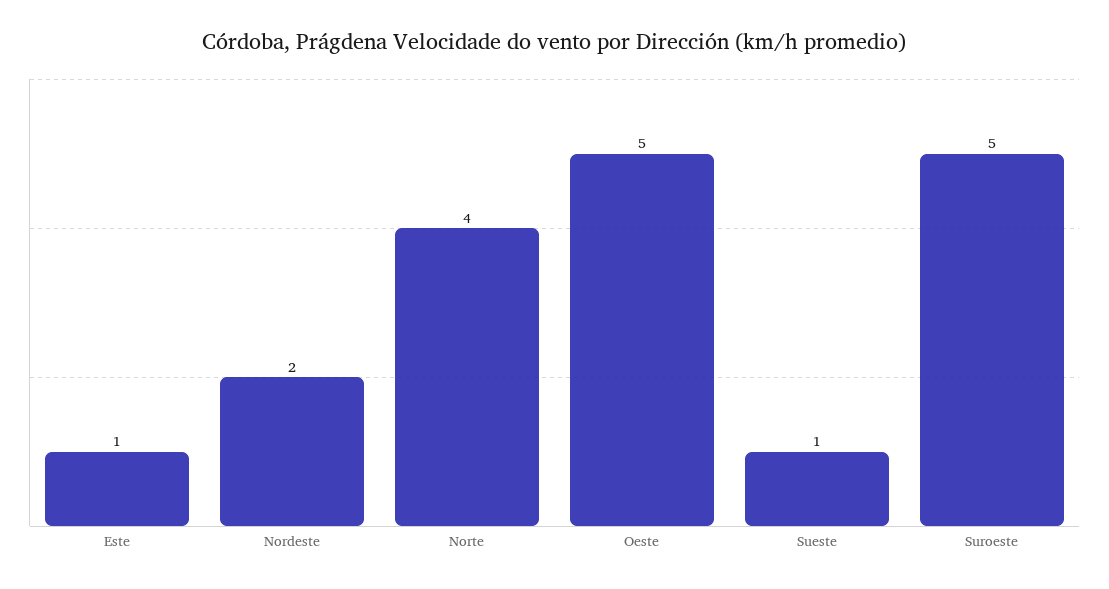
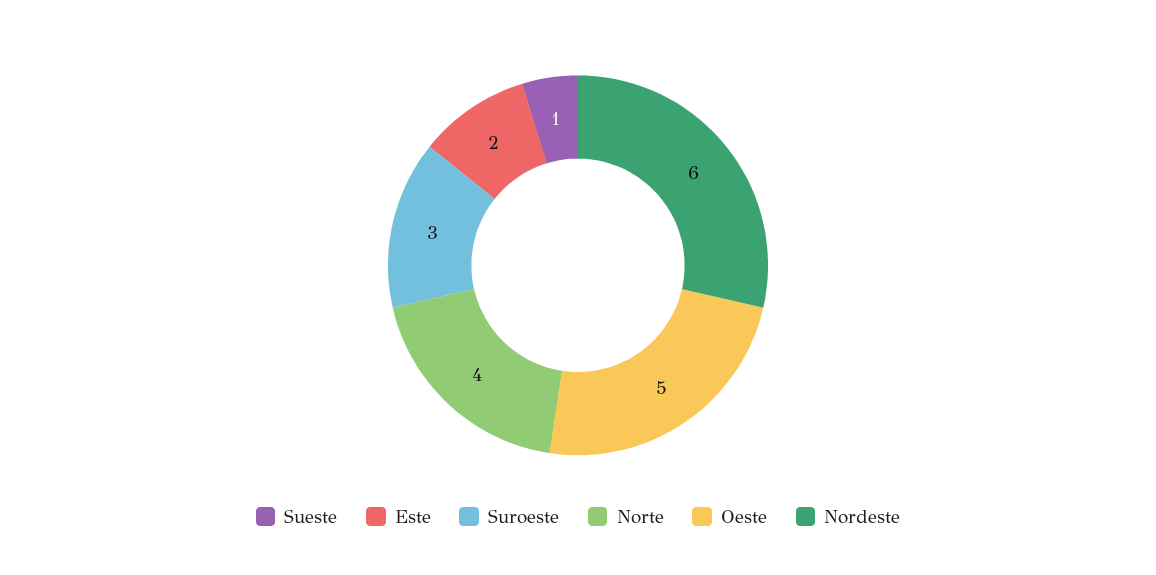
  {
-   "Este": 1,
+   "Este": 2,
-   "Nordeste": 2,
+   "Nordeste": 6,
    "Norte": 4,
    "Oeste": 5,
    "Sueste": 1,
-   "Suroeste": 5
+   "Suroeste": 3
  }

